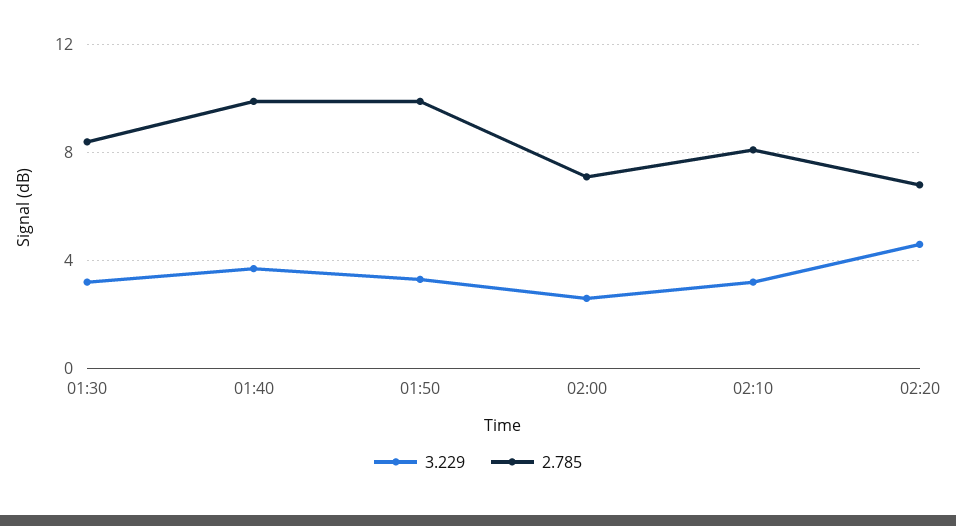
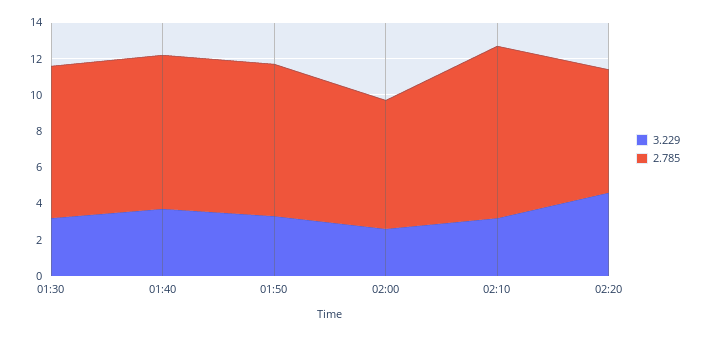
  {
    "3.229": {
      "01:30": 3,
      "01:40": 3.5,
      "01:50": 3.5,
      "02:00": 2.5,
      "02:10": 3,
      "02:20": 4.5
    },
    "2.785": {
      "01:30": 8.5,
-     "01:40": 10,
+     "01:40": 8.5,
-     "01:50": 10,
+     "01:50": 8.5,
      "02:00": 7,
-     "02:10": 8,
+     "02:10": 9.5,
      "02:20": 7
    }
  }

